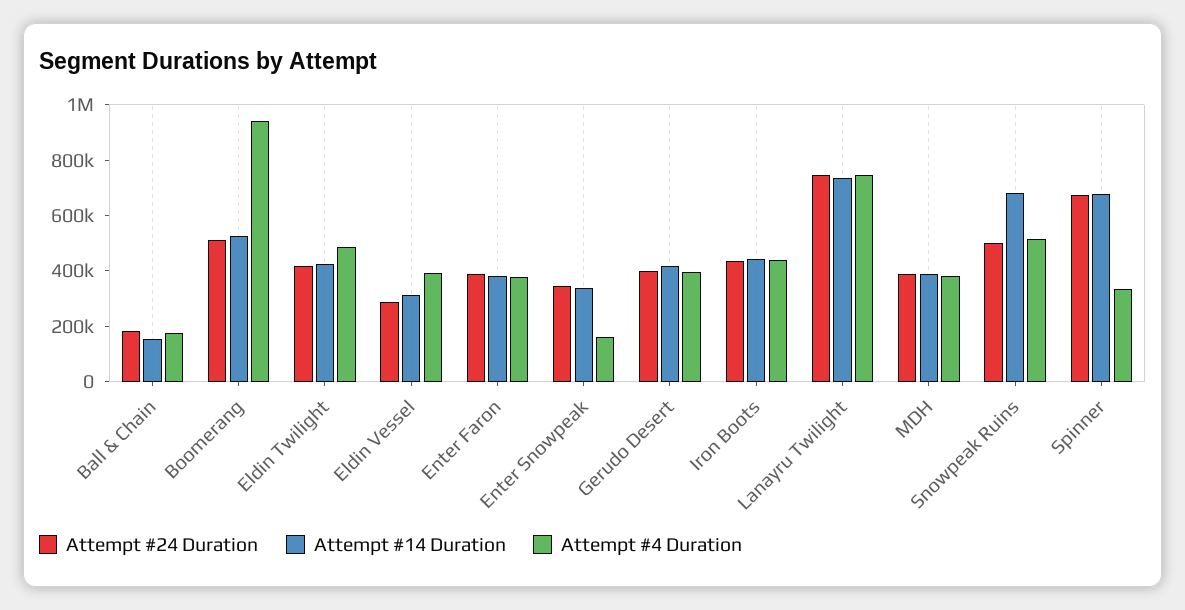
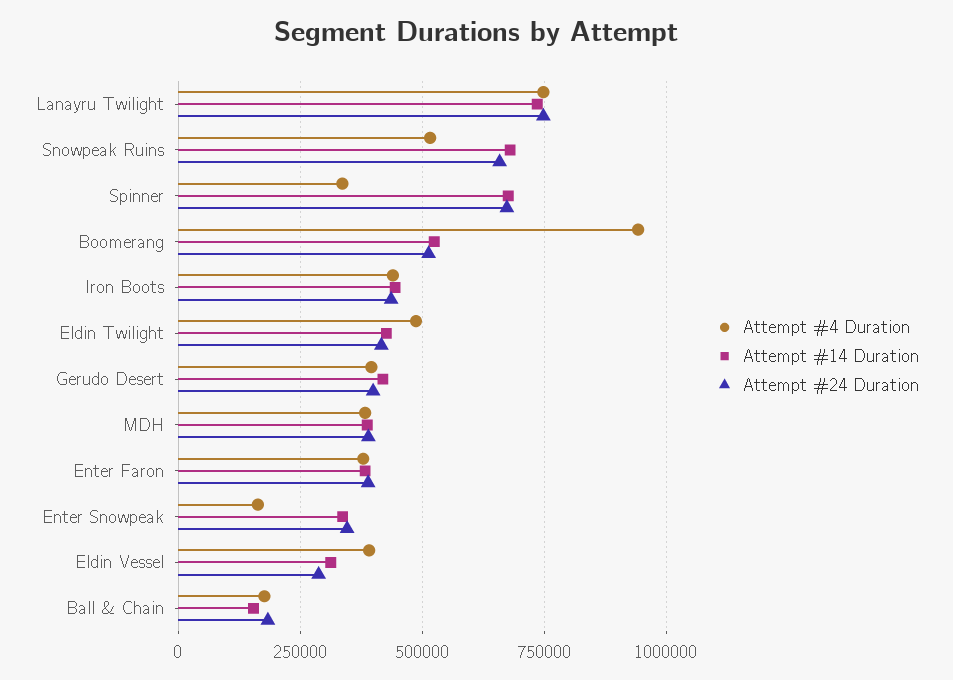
  {
    "Attempt #24 Duration": {
      "Ball & Chain": 175000,
      "Boomerang": 525000,
      "Eldin Twilight": 425000,
      "Eldin Vessel": 300000,
      "Enter Faron": 400000,
      "Enter Snowpeak": 350000,
      "Gerudo Desert": 400000,
      "Iron Boots": 425000,
      "Lanayru Twilight": 750000,
      "MDH": 400000,
-     "Snowpeak Ruins": 500000,
+     "Snowpeak Ruins": 650000,
      "Spinner": 675000
    },
    "Attempt #14 Duration": {
      "Ball & Chain": 150000,
      "Boomerang": 525000,
      "Eldin Twilight": 425000,
      "Eldin Vessel": 300000,
      "Enter Faron": 375000,
      "Enter Snowpeak": 325000,
      "Gerudo Desert": 425000,
      "Iron Boots": 450000,
      "Lanayru Twilight": 725000,
      "MDH": 375000,
      "Snowpeak Ruins": 675000,
      "Spinner": 675000
    },
    "Attempt #4 Duration": {
      "Ball & Chain": 175000,
      "Boomerang": 950000,
      "Eldin Twilight": 475000,
      "Eldin Vessel": 400000,
      "Enter Faron": 375000,
      "Enter Snowpeak": 175000,
      "Gerudo Desert": 400000,
      "Iron Boots": 450000,
      "Lanayru Twilight": 750000,
      "MDH": 375000,
      "Snowpeak Ruins": 525000,
      "Spinner": 325000
    }
  }

